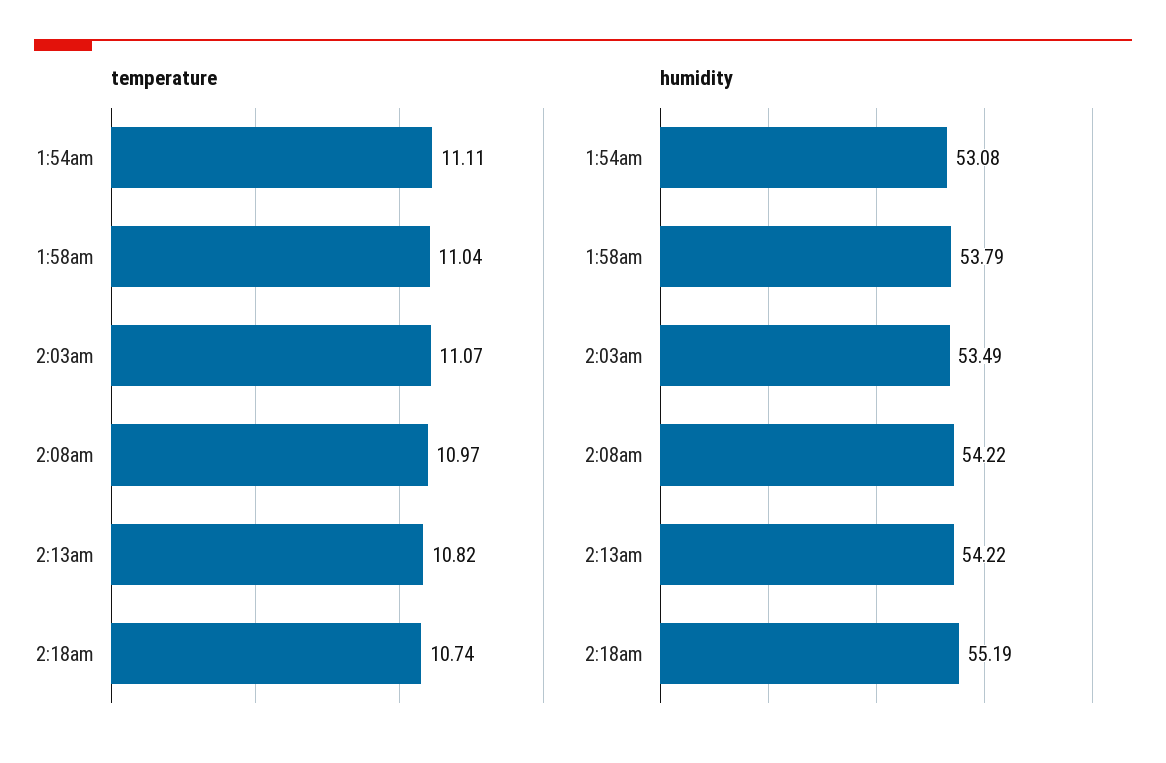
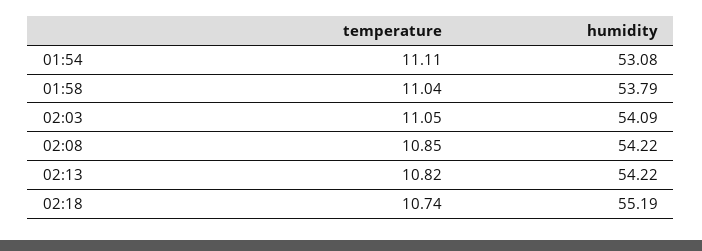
  {
    "temperature": {
      "1:54am": 11.11,
      "1:58am": 11.04,
-     "2:03am": 11.07,
+     "2:03am": 11.05,
-     "2:08am": 10.97,
+     "2:08am": 10.85,
      "2:13am": 10.82,
      "2:18am": 10.74
    },
    "humidity": {
      "1:54am": 53.08,
      "1:58am": 53.79,
-     "2:03am": 53.49,
+     "2:03am": 54.09,
      "2:08am": 54.22,
      "2:13am": 54.22,
      "2:18am": 55.19
    }
  }

